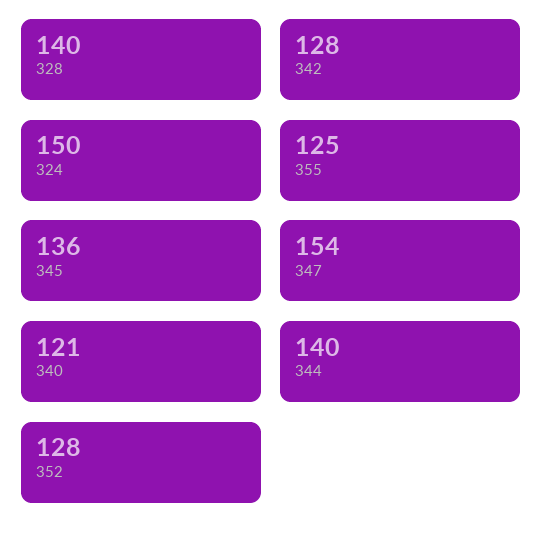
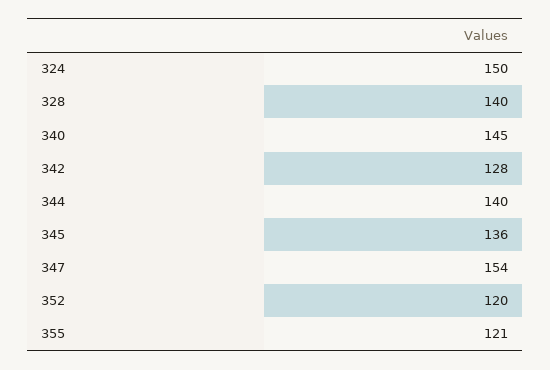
  {
    "328": 140,
    "342": 128,
    "324": 150,
-   "355": 125,
+   "355": 121,
    "345": 136,
    "347": 154,
-   "340": 121,
+   "340": 145,
    "344": 140,
-   "352": 128
+   "352": 120
  }

